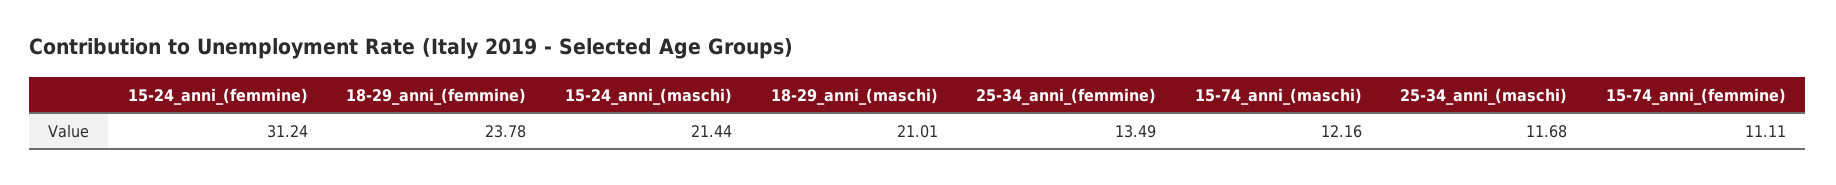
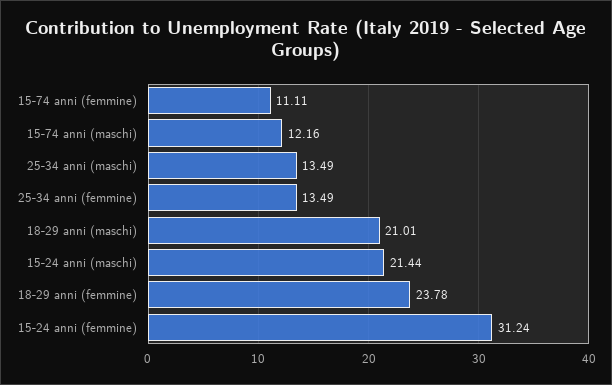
  {
    "15-24_anni_(femmine)": 31.24,
    "18-29_anni_(femmine)": 23.78,
    "15-24_anni_(maschi)": 21.44,
    "18-29_anni_(maschi)": 21.01,
    "25-34_anni_(femmine)": 13.49,
    "15-74_anni_(maschi)": 12.16,
-   "25-34_anni_(maschi)": 11.68,
+   "25-34_anni_(maschi)": 13.49,
    "15-74_anni_(femmine)": 11.11
  }

